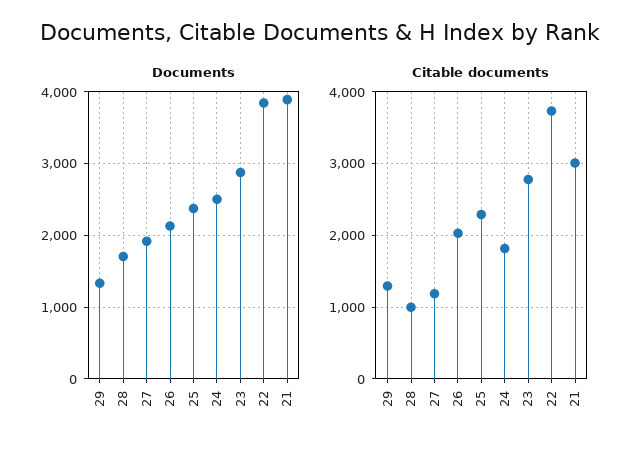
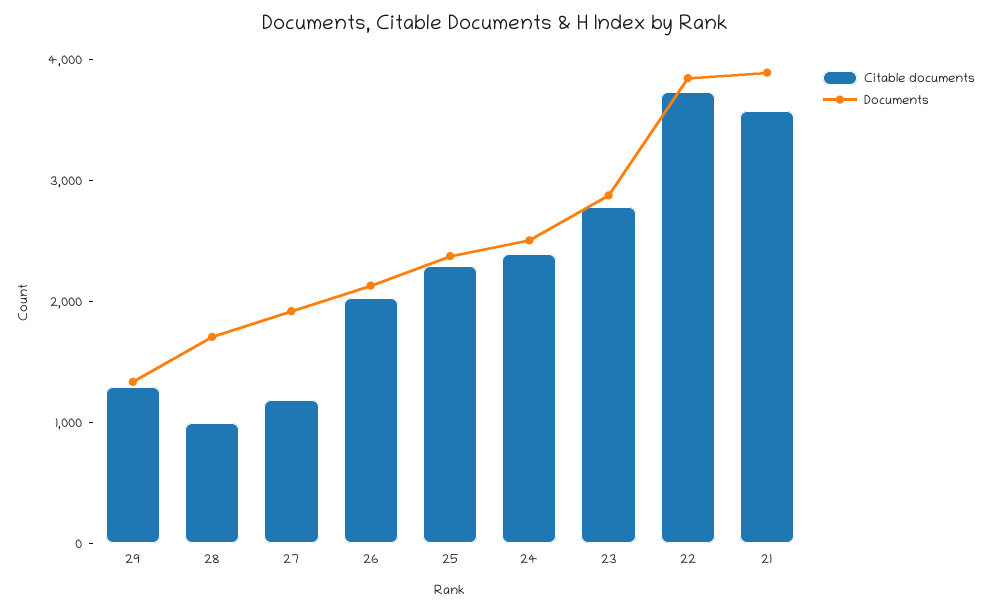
  {
    "Documents": {
      "29": 1300,
      "28": 1700,
      "27": 1900,
      "26": 2100,
      "25": 2400,
      "24": 2500,
      "23": 2900,
      "22": 3800,
      "21": 3900
    },
    "Citable documents": {
      "29": 1300,
      "28": 1000,
      "27": 1200,
      "26": 2000,
      "25": 2300,
-     "24": 1800,
+     "24": 2400,
      "23": 2800,
      "22": 3700,
-     "21": 3000
+     "21": 3600
    }
  }

